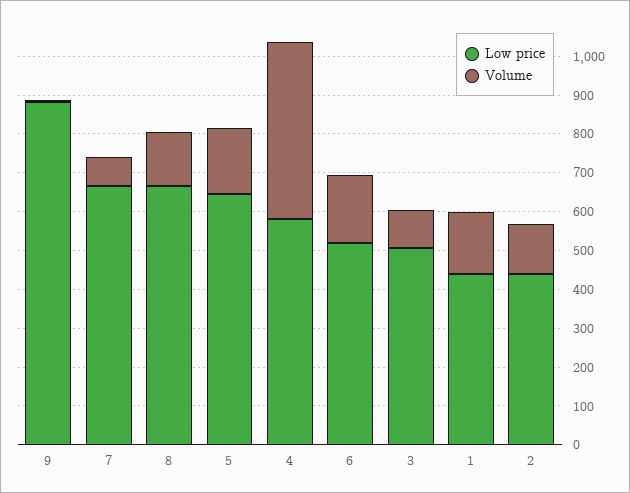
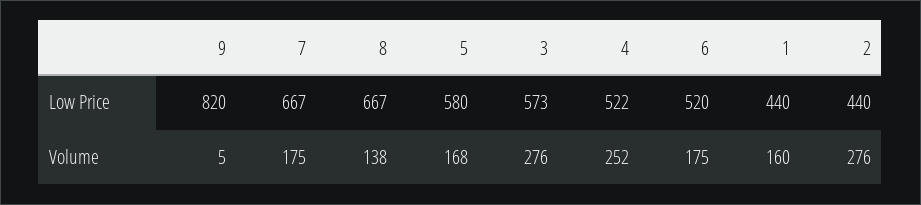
  {
    "Low price": {
-     "9": 875,
+     "9": 820,
      "7": 667,
      "8": 667,
-     "5": 650,
+     "5": 580,
-     "4": 575,
+     "4": 522,
      "6": 520,
-     "3": 500,
+     "3": 573,
      "1": 440,
      "2": 440
    },
    "Volume": {
      "9": 5,
-     "7": 75,
+     "7": 175,
      "8": 138,
      "5": 168,
-     "4": 450,
+     "4": 252,
      "6": 175,
-     "3": 100,
+     "3": 276,
      "1": 160,
-     "2": 125
+     "2": 276
    }
  }

